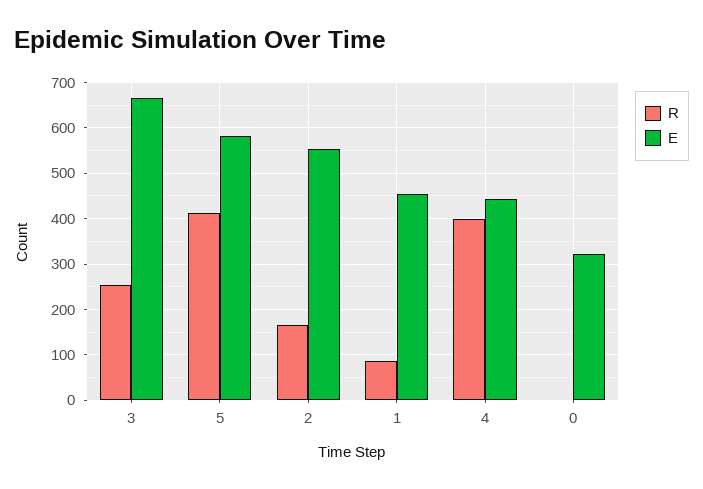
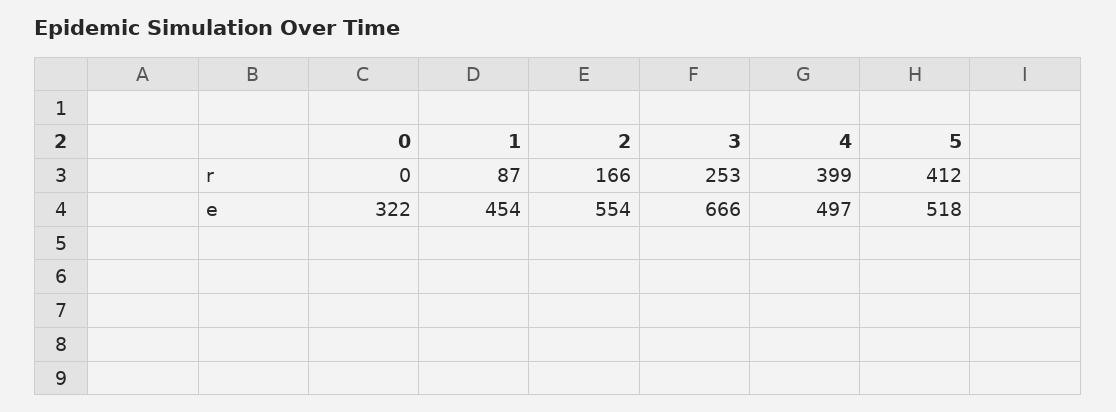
  {
    "R": {
      "3": 253,
      "5": 412,
      "2": 166,
      "1": 87,
      "4": 399,
      "0": 0
    },
    "E": {
      "3": 666,
-     "5": 580,
+     "5": 518,
      "2": 554,
      "1": 454,
-     "4": 440,
+     "4": 497,
      "0": 322
    }
  }

